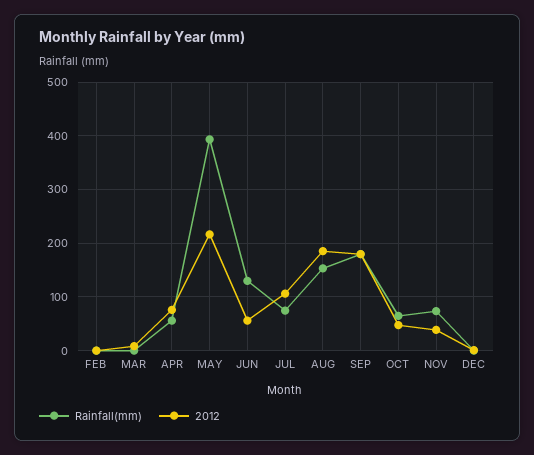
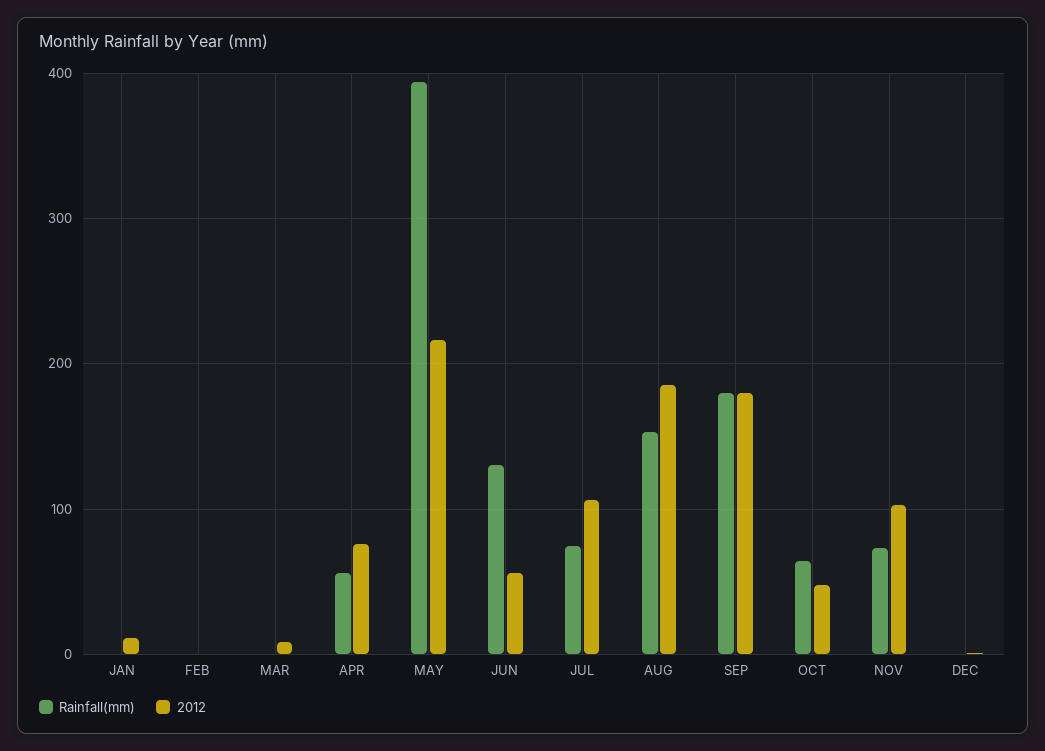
  {
    "Rainfall(mm)": {
      "FEB": 0,
      "MAR": 0,
      "APR": 60,
      "MAY": 390,
      "JUN": 130,
      "JUL": 70,
      "AUG": 150,
      "SEP": 180,
      "OCT": 60,
      "NOV": 70,
-     "DEC": 0
+     "DEC": 0,
+     "JAN": 0
    },
    "2012": {
      "FEB": 0,
      "MAR": 10,
      "APR": 80,
      "MAY": 220,
      "JUN": 60,
      "JUL": 110,
      "AUG": 190,
      "SEP": 180,
      "OCT": 50,
-     "NOV": 40,
+     "NOV": 100,
-     "DEC": 0
+     "DEC": 0,
+     "JAN": 10
    }
  }

